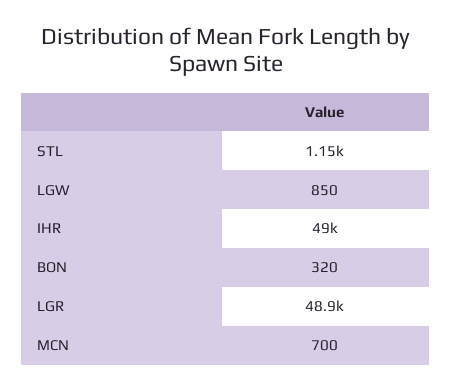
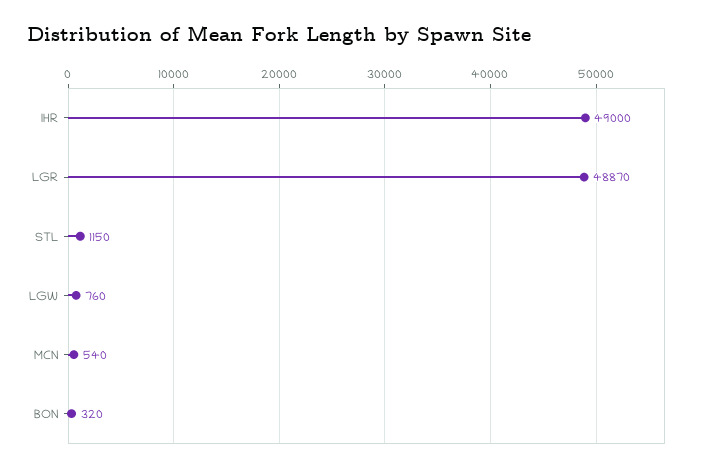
  {
    "STL": 1150,
-   "LGW": 850,
+   "LGW": 760,
    "IHR": 49000,
    "BON": 320,
    "LGR": 48870,
-   "MCN": 700
+   "MCN": 540
  }

